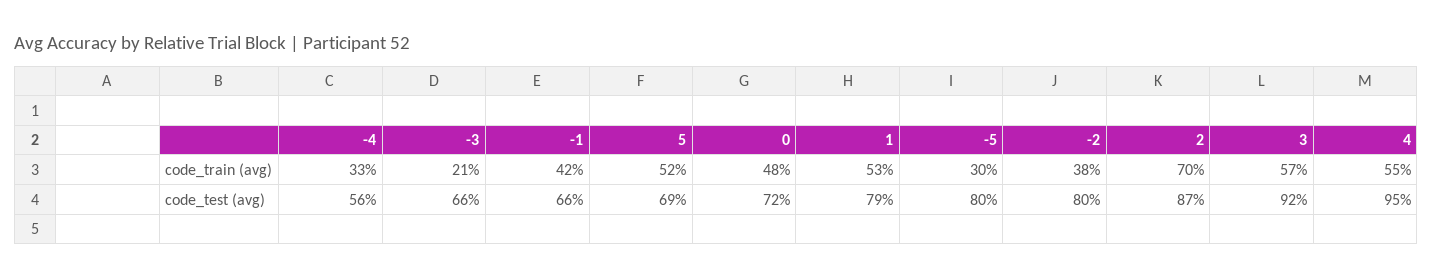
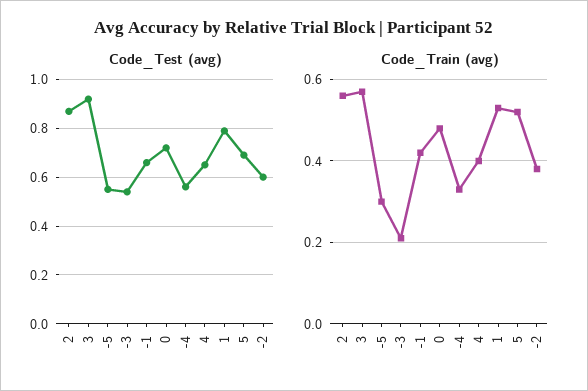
  {
    "code_train (avg)": {
      "-4": 0.33,
      "-3": 0.21,
      "-1": 0.42,
      "5": 0.52,
      "0": 0.48,
      "1": 0.53,
      "-5": 0.3,
      "-2": 0.38,
-     "2": 0.7,
+     "2": 0.55,
      "3": 0.57,
-     "4": 0.55
+     "4": 0.4
    },
    "code_test (avg)": {
      "-4": 0.56,
-     "-3": 0.66,
+     "-3": 0.55,
      "-1": 0.66,
      "5": 0.69,
      "0": 0.72,
      "1": 0.79,
-     "-5": 0.8,
+     "-5": 0.55,
-     "-2": 0.8,
+     "-2": 0.6,
      "2": 0.87,
      "3": 0.92,
-     "4": 0.95
+     "4": 0.65
    }
  }

